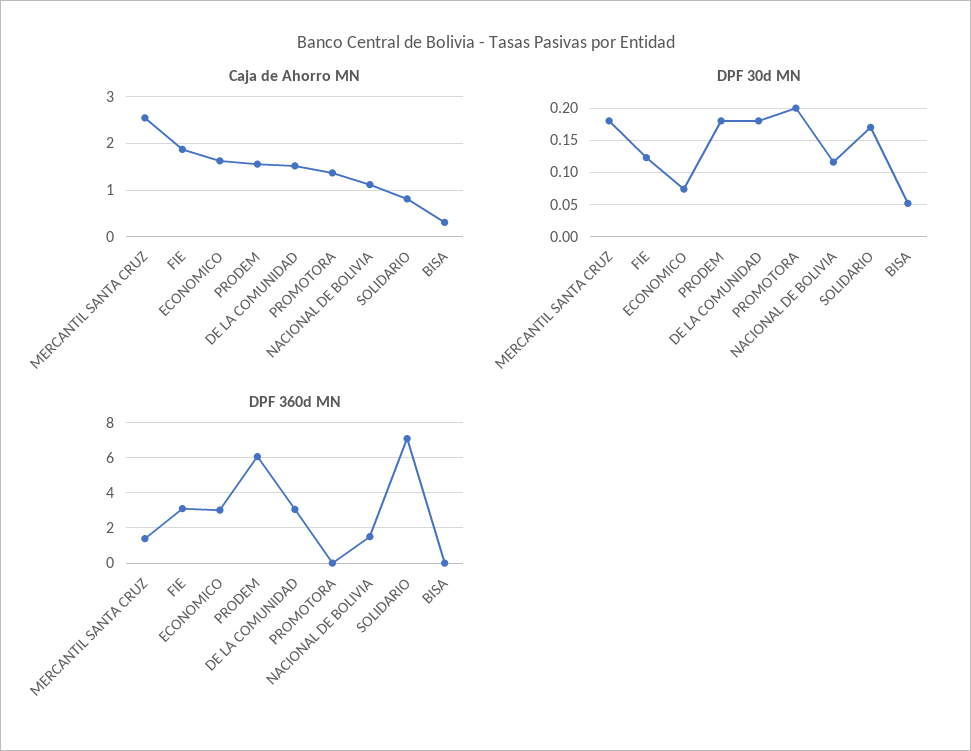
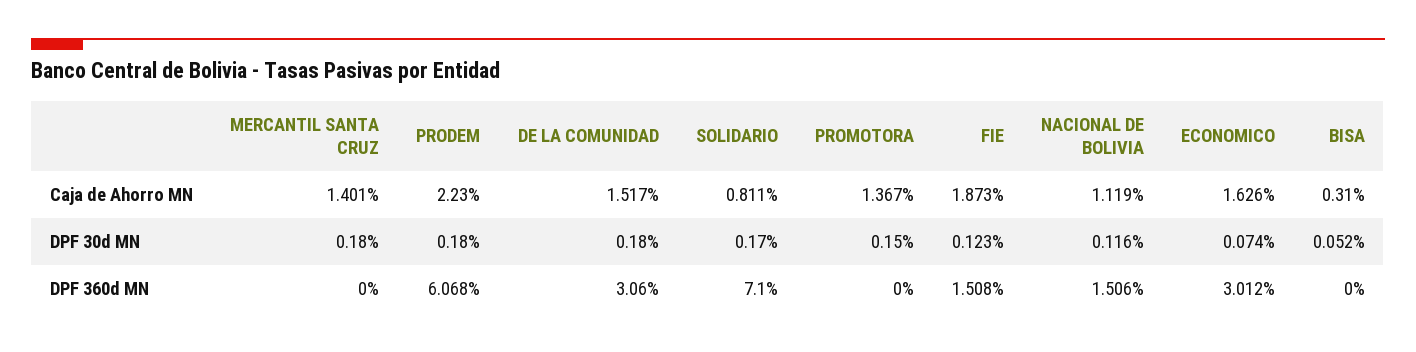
  {
    "Caja de Ahorro MN": {
-     "MERCANTIL SANTA CRUZ": 2.6,
+     "MERCANTIL SANTA CRUZ": 1.401,
      "FIE": 1.873,
      "ECONOMICO": 1.626,
-     "PRODEM": 1.6,
+     "PRODEM": 2.23,
      "DE LA COMUNIDAD": 1.517,
      "PROMOTORA": 1.367,
      "NACIONAL DE BOLIVIA": 1.119,
      "SOLIDARIO": 0.811,
      "BISA": 0.31
    },
    "DPF 30d MN": {
      "MERCANTIL SANTA CRUZ": 0.18,
      "FIE": 0.123,
      "ECONOMICO": 0.074,
      "PRODEM": 0.18,
      "DE LA COMUNIDAD": 0.18,
-     "PROMOTORA": 0.2,
+     "PROMOTORA": 0.15,
      "NACIONAL DE BOLIVIA": 0.116,
      "SOLIDARIO": 0.17,
      "BISA": 0.052
    },
    "DPF 360d MN": {
-     "MERCANTIL SANTA CRUZ": 1.5,
+     "MERCANTIL SANTA CRUZ": 0,
-     "FIE": 3,
+     "FIE": 1.508,
      "ECONOMICO": 3.012,
      "PRODEM": 6.068,
      "DE LA COMUNIDAD": 3.06,
      "PROMOTORA": 0,
      "NACIONAL DE BOLIVIA": 1.506,
      "SOLIDARIO": 7.1,
      "BISA": 0
    }
  }

